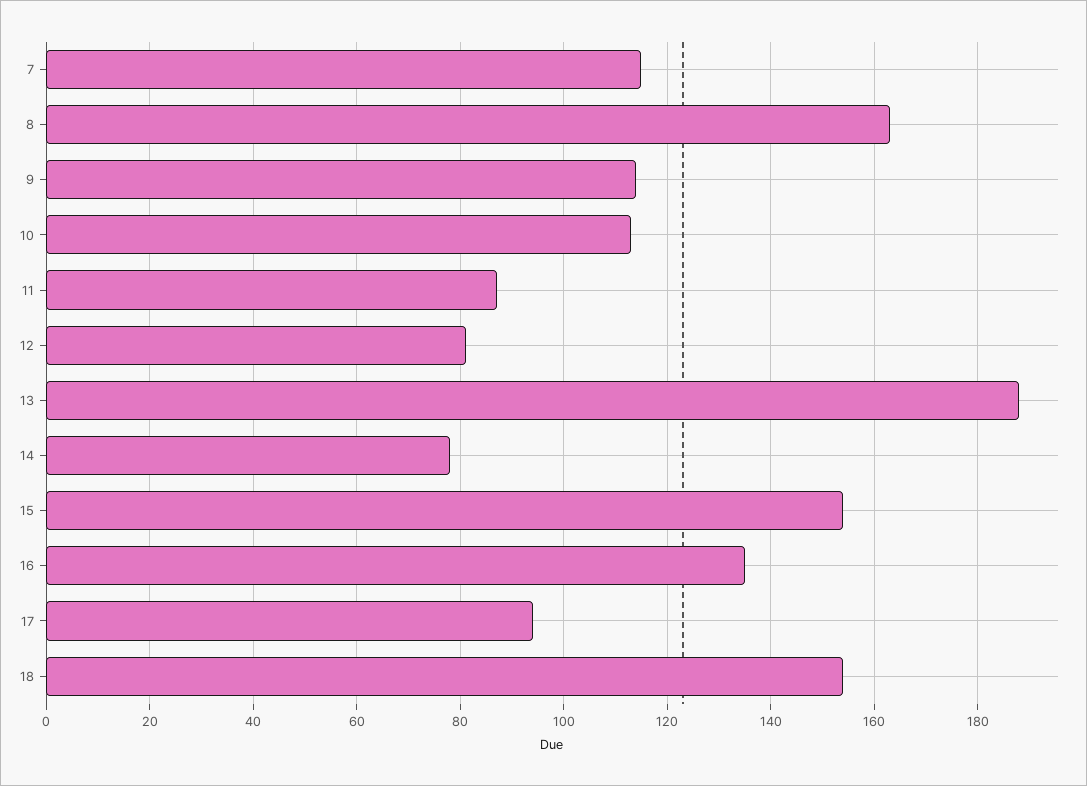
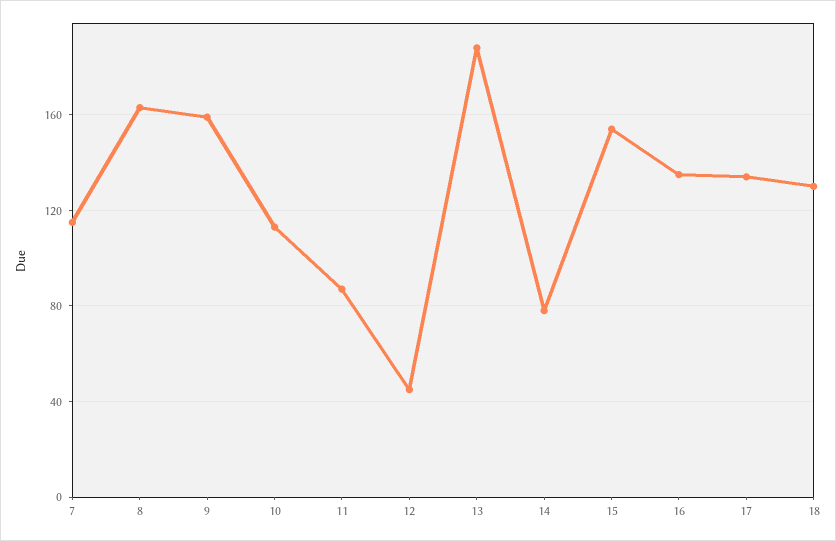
  {
    "7": 115,
    "8": 165,
-   "9": 115,
+   "9": 160,
    "10": 115,
    "11": 85,
-   "12": 80,
+   "12": 45,
    "13": 190,
    "14": 80,
    "15": 155,
    "16": 135,
-   "17": 95,
+   "17": 135,
-   "18": 155
+   "18": 130
  }

